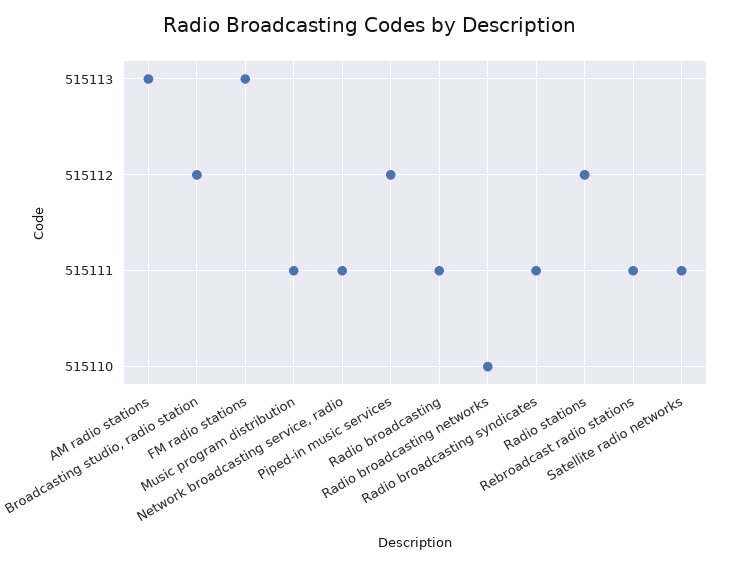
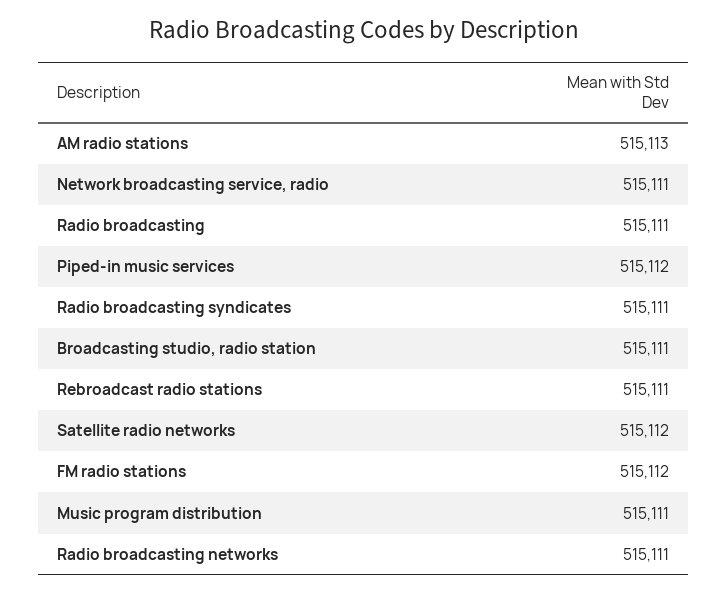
  {
    "AM radio stations": 515113,
-   "Broadcasting studio, radio station": 515112,
+   "Broadcasting studio, radio station": 515111,
-   "FM radio stations": 515113,
+   "FM radio stations": 515112,
    "Music program distribution": 515111,
    "Network broadcasting service, radio": 515111,
    "Piped-in music services": 515112,
    "Radio broadcasting": 515111,
-   "Radio broadcasting networks": 515110,
+   "Radio broadcasting networks": 515111,
    "Radio broadcasting syndicates": 515111,
-   "Radio stations": 515112,
    "Rebroadcast radio stations": 515111,
-   "Satellite radio networks": 515111
+   "Satellite radio networks": 515112
  }

